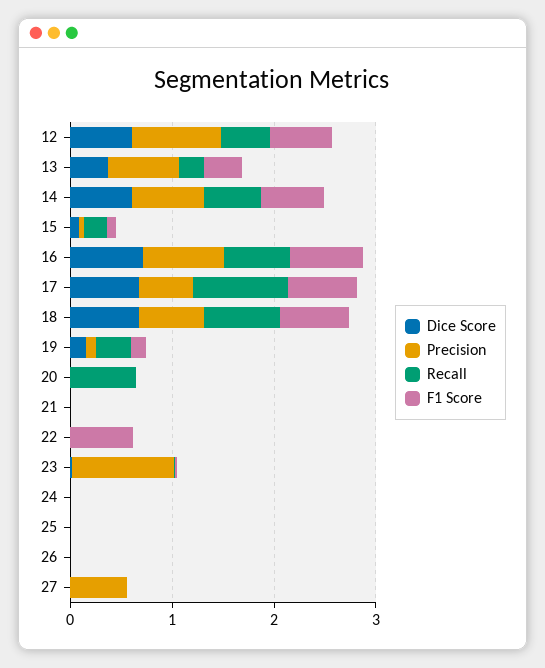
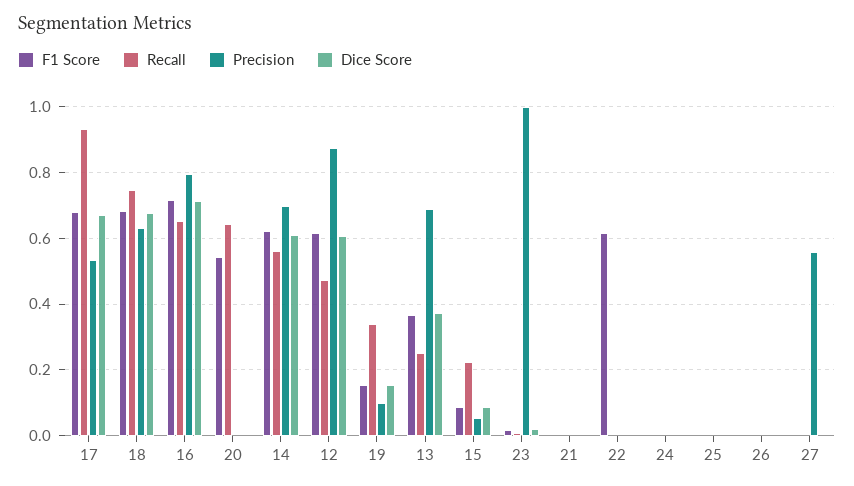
  {
    "Dice Score": {
      "12": 0.6,
      "13": 0.38,
      "14": 0.62,
      "15": 0.08,
      "16": 0.72,
      "17": 0.68,
      "18": 0.68,
      "19": 0.16,
      "20": 0,
      "21": 0,
      "22": 0,
      "23": 0.02,
      "24": 0,
      "25": 0,
      "26": 0,
      "27": 0
    },
    "Precision": {
      "12": 0.88,
      "13": 0.7,
      "14": 0.7,
      "15": 0.06,
      "16": 0.8,
      "17": 0.54,
      "18": 0.64,
      "19": 0.1,
      "20": 0,
      "21": 0,
      "22": 0,
      "23": 1,
      "24": 0,
      "25": 0,
      "26": 0,
      "27": 0.56
    },
    "Recall": {
      "12": 0.48,
      "13": 0.26,
      "14": 0.56,
      "15": 0.22,
      "16": 0.66,
      "17": 0.94,
      "18": 0.74,
      "19": 0.34,
      "20": 0.64,
      "21": 0,
      "22": 0,
      "23": 0,
      "24": 0,
      "25": 0,
      "26": 0,
      "27": 0
    },
    "F1 Score": {
      "12": 0.62,
      "13": 0.36,
      "14": 0.62,
      "15": 0.08,
      "16": 0.72,
      "17": 0.68,
      "18": 0.68,
      "19": 0.16,
-     "20": 0,
+     "20": 0.54,
      "21": 0,
      "22": 0.62,
      "23": 0.02,
      "24": 0,
      "25": 0,
      "26": 0,
      "27": 0
    }
  }

